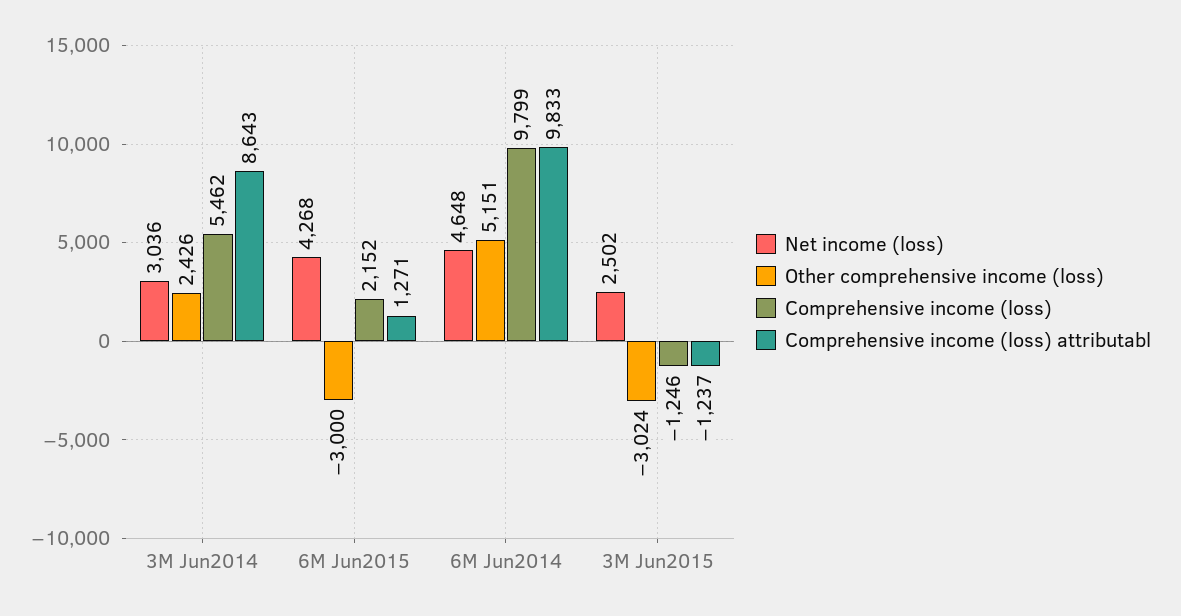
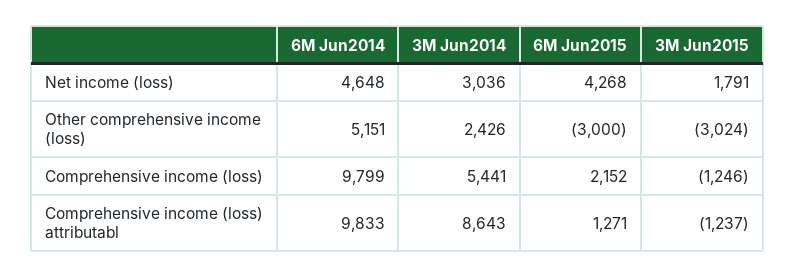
  {
    "Net income (loss)": {
      "3M Jun2014": 3036,
      "6M Jun2015": 4268,
      "6M Jun2014": 4648,
-     "3M Jun2015": 2502
+     "3M Jun2015": 1791
    },
    "Other comprehensive income (loss)": {
      "3M Jun2014": 2426,
      "6M Jun2015": -3000,
      "6M Jun2014": 5151,
      "3M Jun2015": -3024
    },
    "Comprehensive income (loss)": {
-     "3M Jun2014": 5462,
+     "3M Jun2014": 5441,
      "6M Jun2015": 2152,
      "6M Jun2014": 9799,
      "3M Jun2015": -1246
    },
    "Comprehensive income (loss) attributabl": {
      "3M Jun2014": 8643,
      "6M Jun2015": 1271,
      "6M Jun2014": 9833,
      "3M Jun2015": -1237
    }
  }

